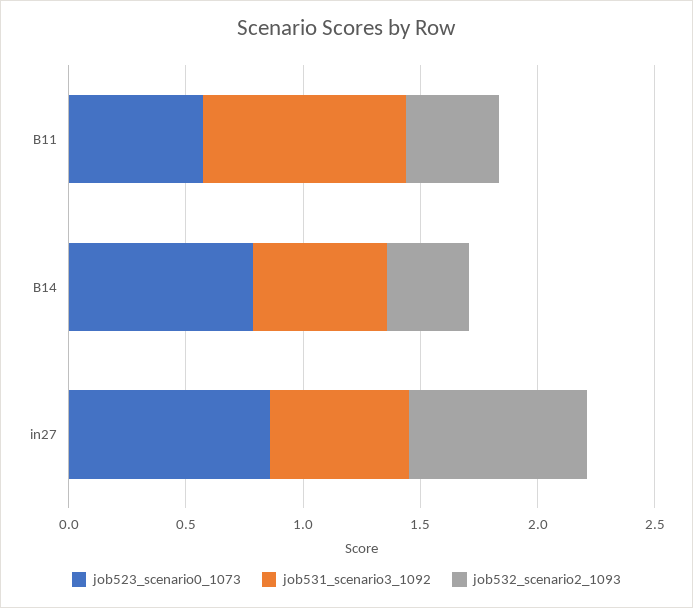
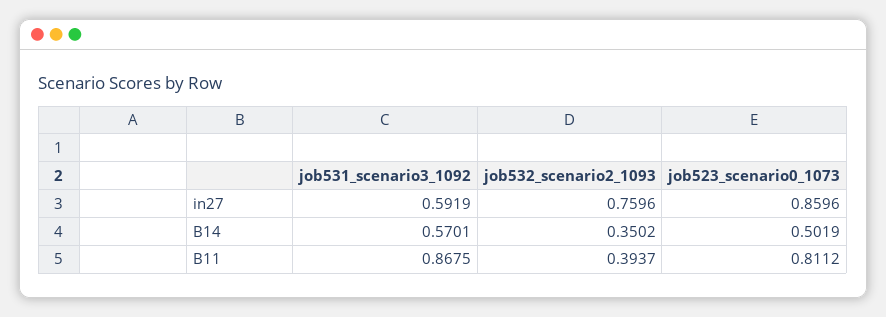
  {
    "job523_scenario0_1073": {
-     "B11": 0.6,
+     "B11": 0.8112,
-     "B14": 0.8,
+     "B14": 0.5019,
      "in27": 0.8596
    },
    "job531_scenario3_1092": {
      "B11": 0.8675,
      "B14": 0.5701,
      "in27": 0.5919
    },
    "job532_scenario2_1093": {
      "B11": 0.3937,
      "B14": 0.3502,
      "in27": 0.7596
    }
  }

